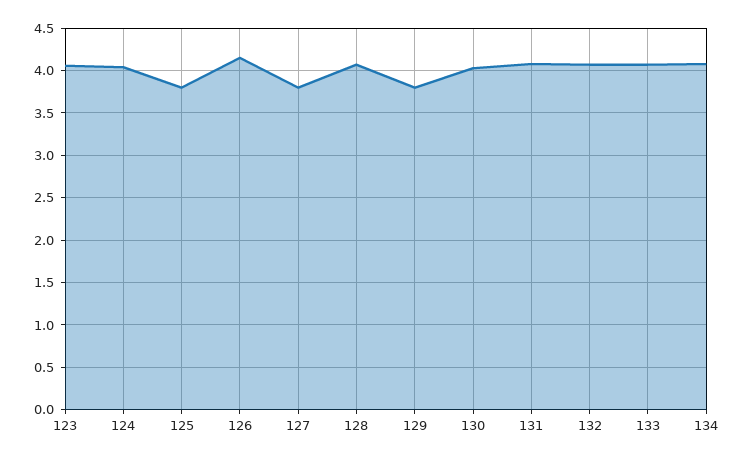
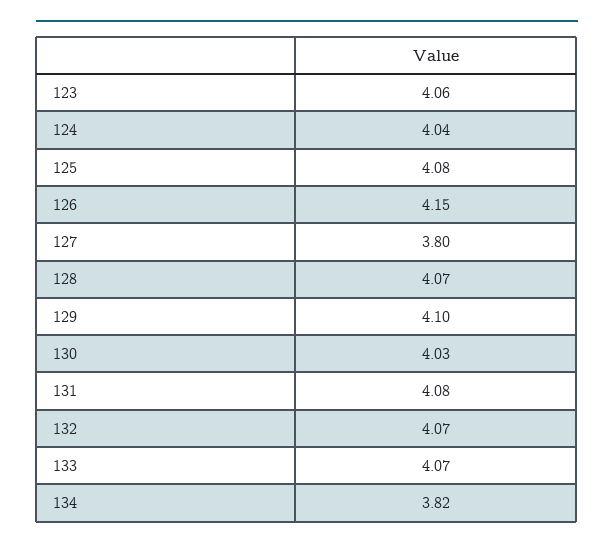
  {
    "123": 4.06,
    "124": 4.04,
-   "125": 3.8,
+   "125": 4.08,
    "126": 4.15,
    "127": 3.8,
    "128": 4.07,
-   "129": 3.8,
+   "129": 4.1,
    "130": 4.03,
    "131": 4.08,
    "132": 4.07,
    "133": 4.07,
-   "134": 4.1
+   "134": 3.82
  }

